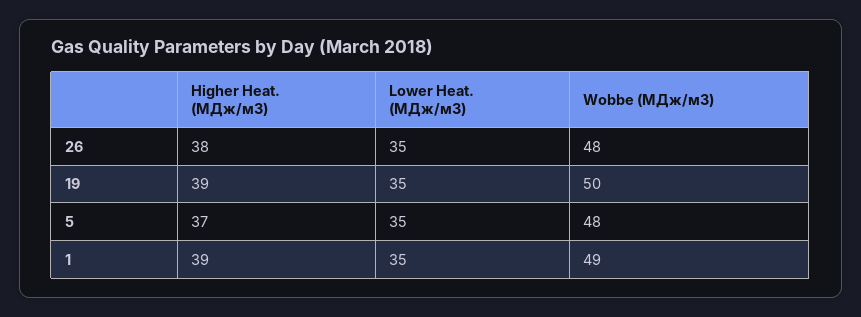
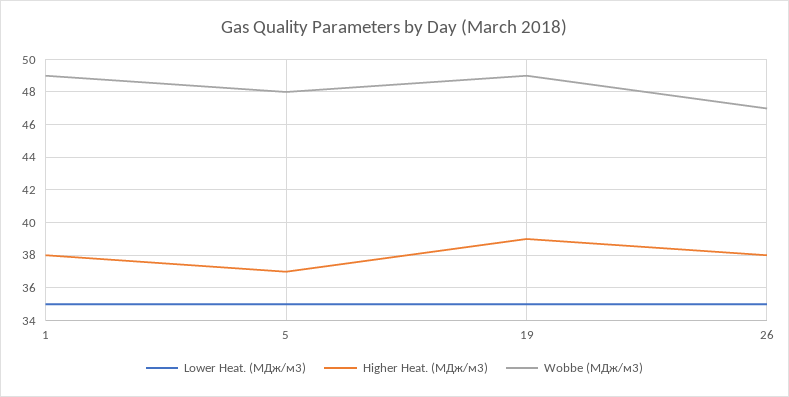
  {
    "Higher Heat. (МДж/м3)": {
      "26": 38,
      "19": 39,
      "5": 37,
-     "1": 39
+     "1": 38
    },
    "Lower Heat. (МДж/м3)": {
      "26": 35,
      "19": 35,
      "5": 35,
      "1": 35
    },
    "Wobbe (МДж/м3)": {
-     "26": 48,
+     "26": 47,
-     "19": 50,
+     "19": 49,
      "5": 48,
      "1": 49
    }
  }

